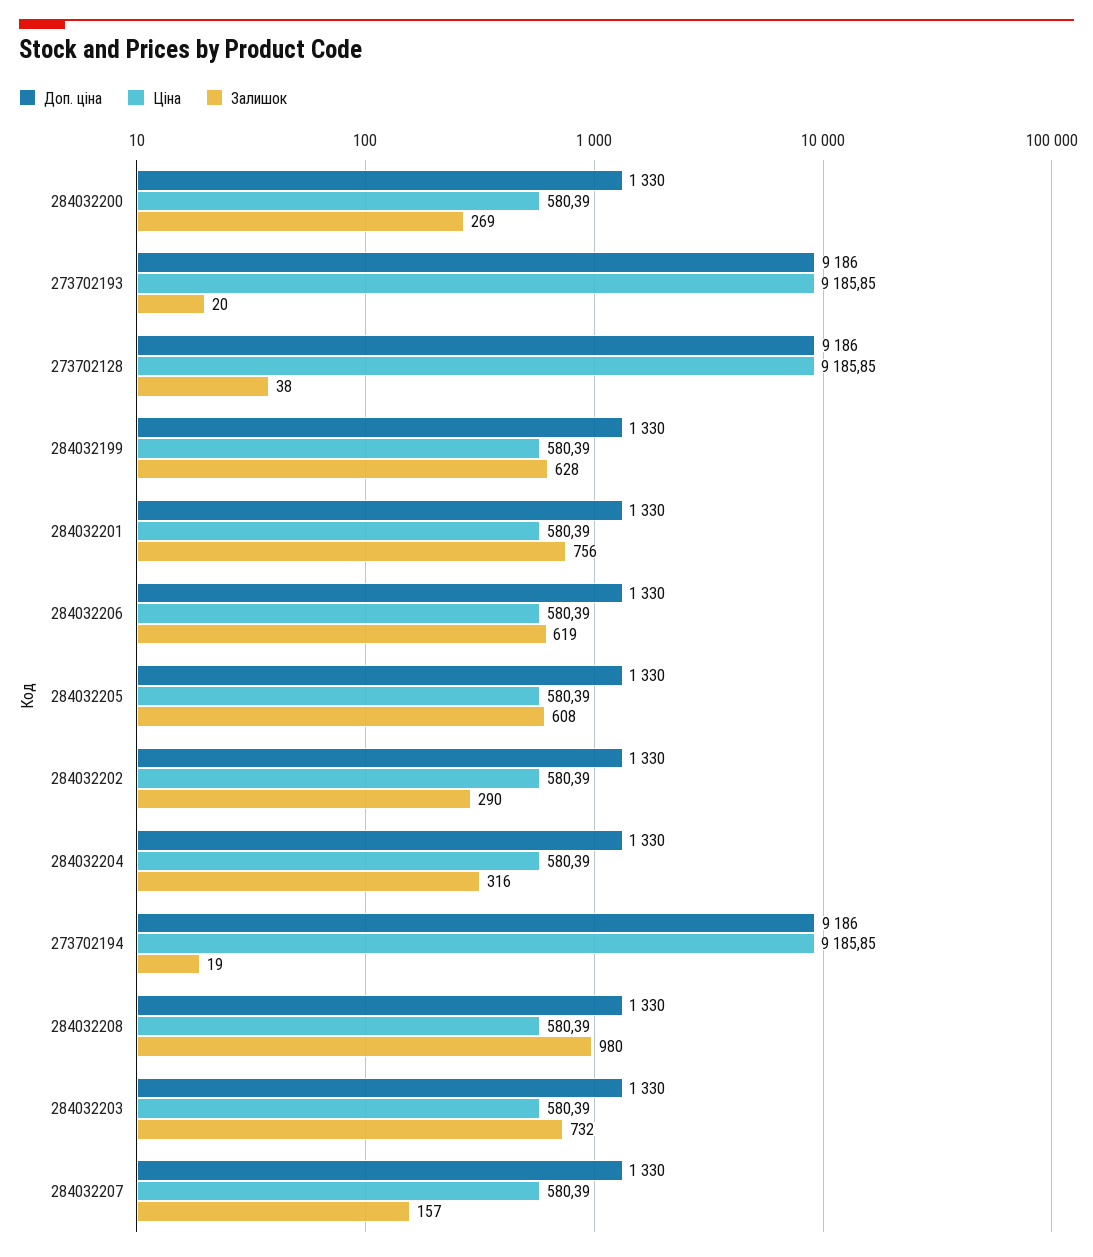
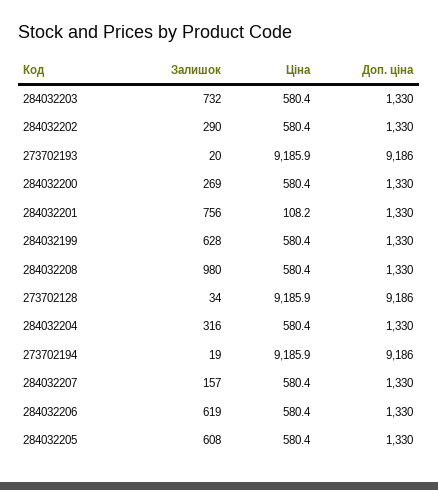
  {
    "Доп. ціна": {
      "284032200": 1330,
      "273702193": 9186,
      "273702128": 9186,
      "284032199": 1330,
      "284032201": 1330,
      "284032206": 1330,
      "284032205": 1330,
      "284032202": 1330,
      "284032204": 1330,
      "273702194": 9186,
      "284032208": 1330,
      "284032203": 1330,
      "284032207": 1330
    },
    "Ціна": {
      "284032200": 580.39,
      "273702193": 9185.85,
      "273702128": 9185.85,
      "284032199": 580.39,
-     "284032201": 580.39,
+     "284032201": 108.2,
      "284032206": 580.39,
      "284032205": 580.39,
      "284032202": 580.39,
      "284032204": 580.39,
      "273702194": 9185.85,
      "284032208": 580.39,
      "284032203": 580.39,
      "284032207": 580.39
    },
    "Залишок": {
      "284032200": 269,
      "273702193": 20,
-     "273702128": 38,
+     "273702128": 34,
      "284032199": 628,
      "284032201": 756,
      "284032206": 619,
      "284032205": 608,
      "284032202": 290,
      "284032204": 316,
      "273702194": 19,
      "284032208": 980,
      "284032203": 732,
      "284032207": 157
    }
  }

